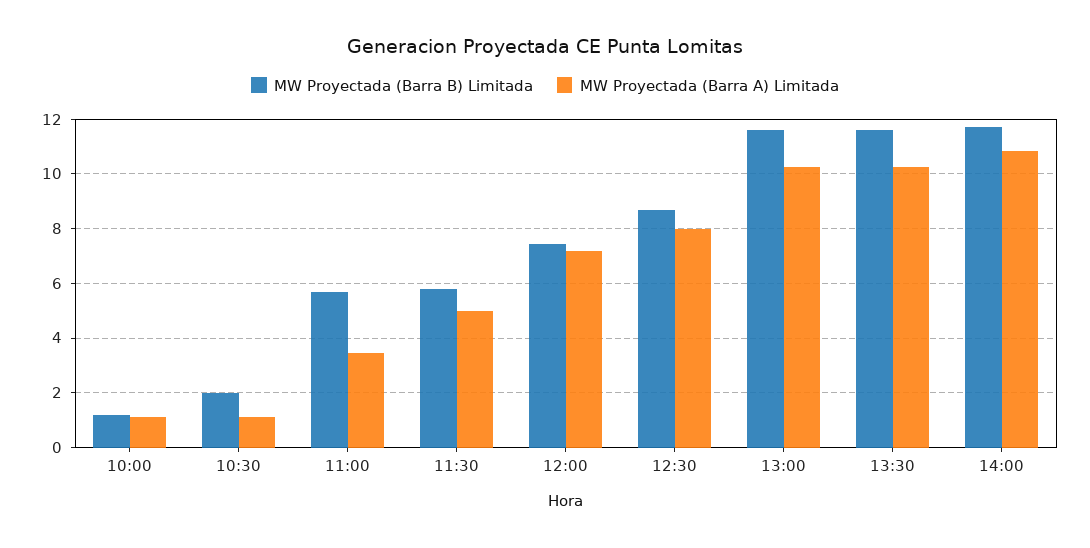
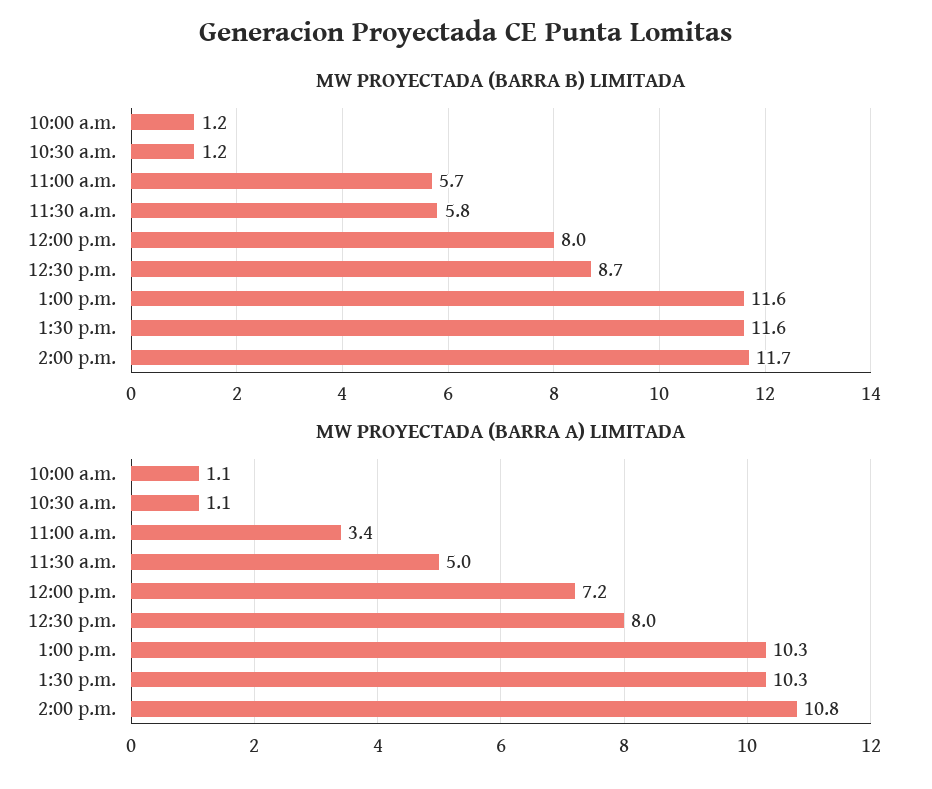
  {
    "MW Proyectada (Barra B) Limitada": {
      "10:00": 1.2,
-     "10:30": 2,
+     "10:30": 1.2,
      "11:00": 5.7,
      "11:30": 5.8,
-     "12:00": 7.5,
+     "12:00": 8,
      "12:30": 8.7,
      "13:00": 11.6,
      "13:30": 11.6,
      "14:00": 11.7
    },
    "MW Proyectada (Barra A) Limitada": {
      "10:00": 1.1,
      "10:30": 1.1,
      "11:00": 3.4,
      "11:30": 5,
      "12:00": 7.2,
      "12:30": 8,
      "13:00": 10.3,
      "13:30": 10.3,
      "14:00": 10.8
    }
  }

